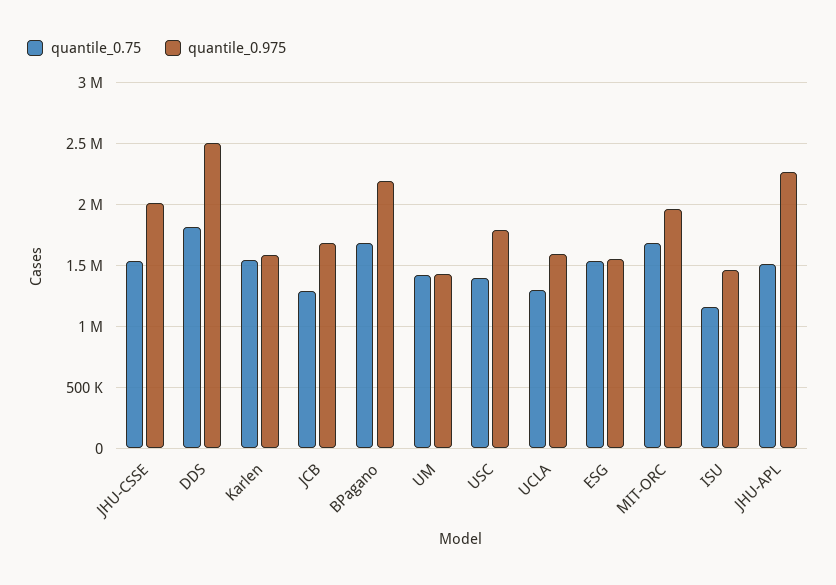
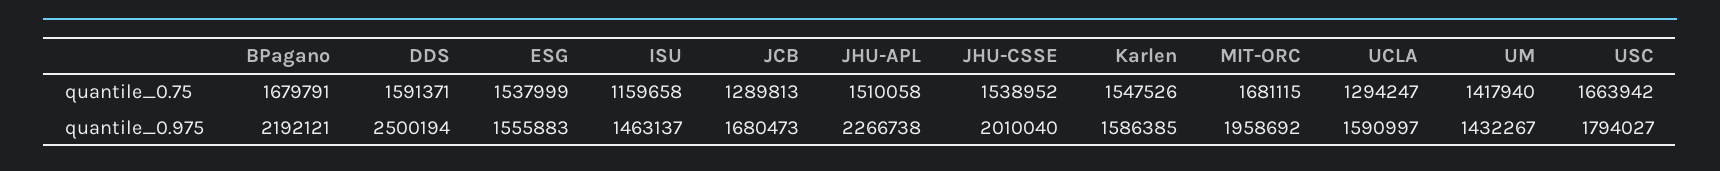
  {
    "quantile_0.75": {
      "JHU-CSSE": 1538952,
-     "DDS": 1800000,
+     "DDS": 1591371,
      "Karlen": 1547526,
      "JCB": 1289813,
      "BPagano": 1679791,
      "UM": 1417940,
-     "USC": 1400000,
+     "USC": 1663942,
      "UCLA": 1294247,
      "ESG": 1537999,
      "MIT-ORC": 1681115,
      "ISU": 1159658,
      "JHU-APL": 1510058
    },
    "quantile_0.975": {
      "JHU-CSSE": 2010040,
      "DDS": 2500194,
      "Karlen": 1586385,
      "JCB": 1680473,
      "BPagano": 2192121,
      "UM": 1432267,
      "USC": 1794027,
      "UCLA": 1590997,
      "ESG": 1555883,
      "MIT-ORC": 1958692,
      "ISU": 1463137,
      "JHU-APL": 2266738
    }
  }

